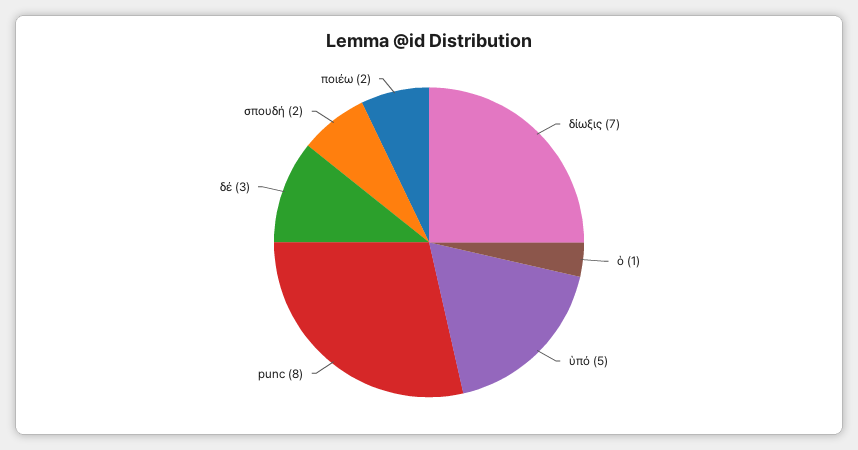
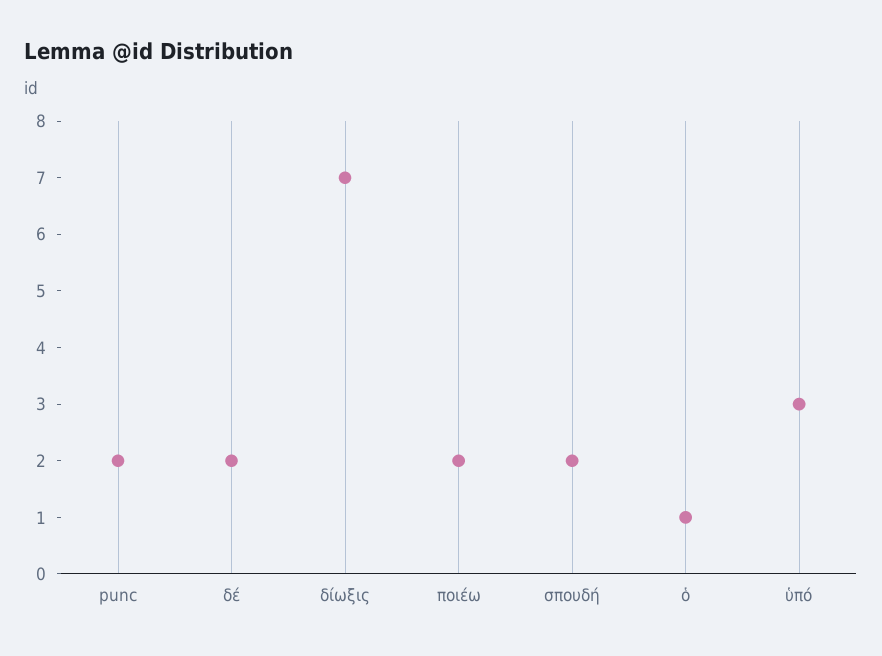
  {
    "δίωξις": 7,
    "ὁ": 1,
-   "ὑπό": 5,
+   "ὑπό": 3,
-   "punc": 8,
+   "punc": 2,
-   "δέ": 3,
+   "δέ": 2,
    "σπουδή": 2,
    "ποιέω": 2
  }

